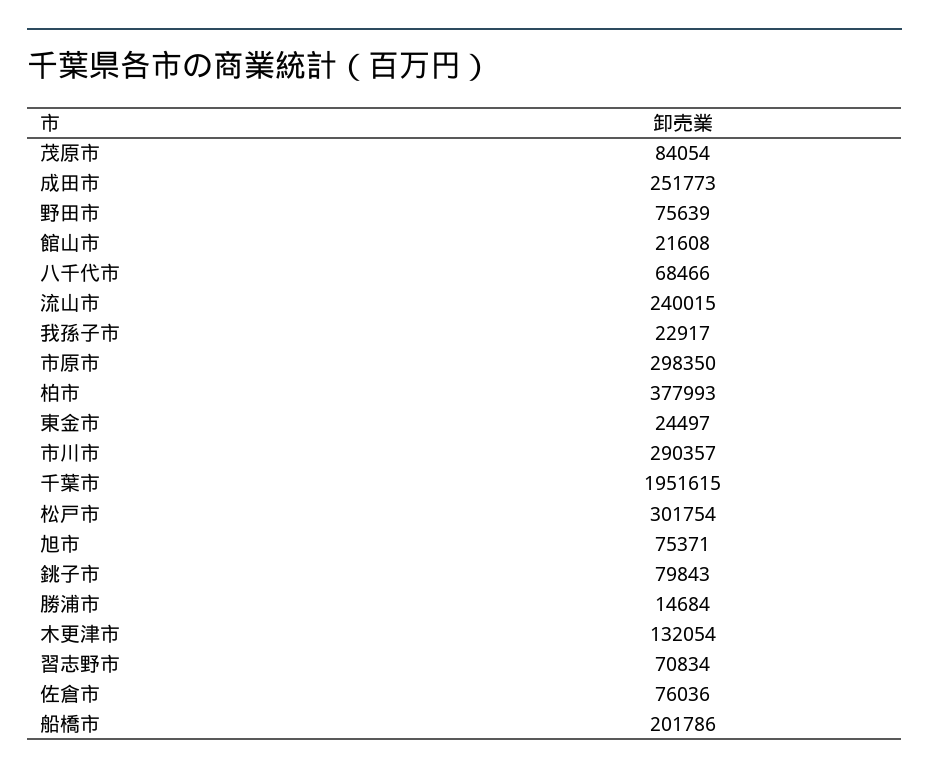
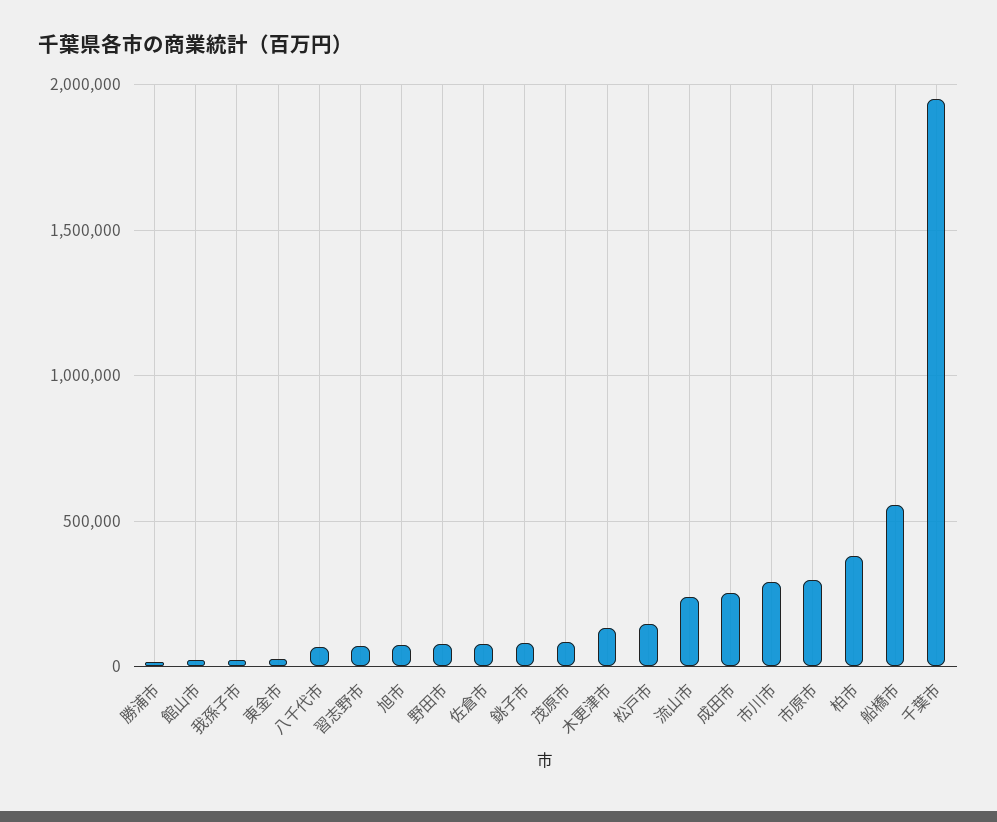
  {
    "茂原市": 84054,
    "成田市": 251773,
    "野田市": 75639,
    "館山市": 21608,
    "八千代市": 68466,
    "流山市": 240015,
    "我孫子市": 22917,
    "市原市": 298350,
    "柏市": 377993,
    "東金市": 24497,
    "市川市": 290357,
    "千葉市": 1951615,
-   "松戸市": 301754,
+   "松戸市": 150000,
    "旭市": 75371,
    "銚子市": 79843,
    "勝浦市": 14684,
    "木更津市": 132054,
    "習志野市": 70834,
    "佐倉市": 76036,
-   "船橋市": 201786
+   "船橋市": 550000
  }

